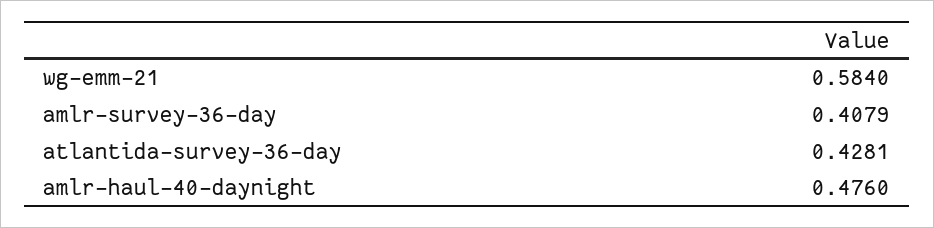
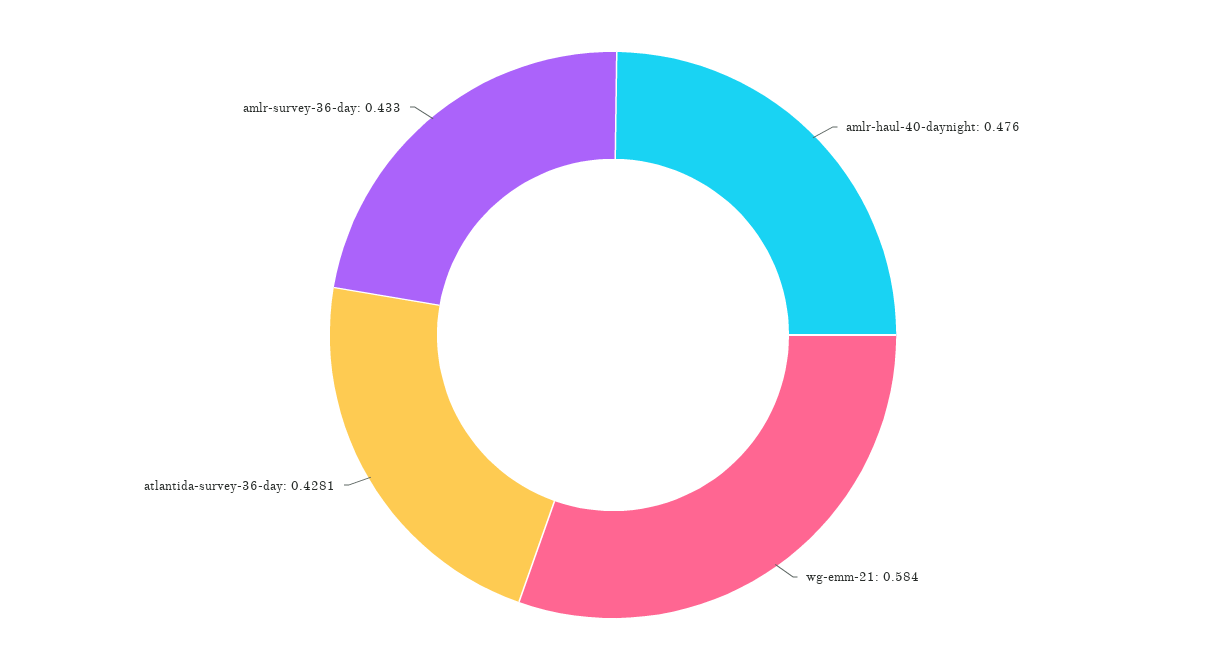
  {
    "wg-emm-21": 0.584,
-   "amlr-survey-36-day": 0.4079,
+   "amlr-survey-36-day": 0.433,
    "atlantida-survey-36-day": 0.4281,
    "amlr-haul-40-daynight": 0.476
  }

